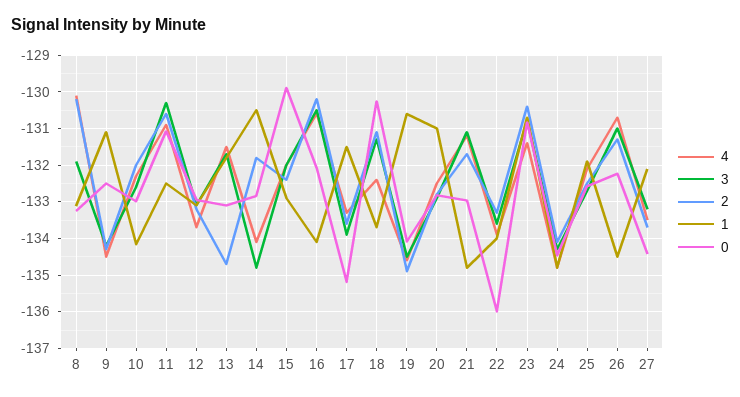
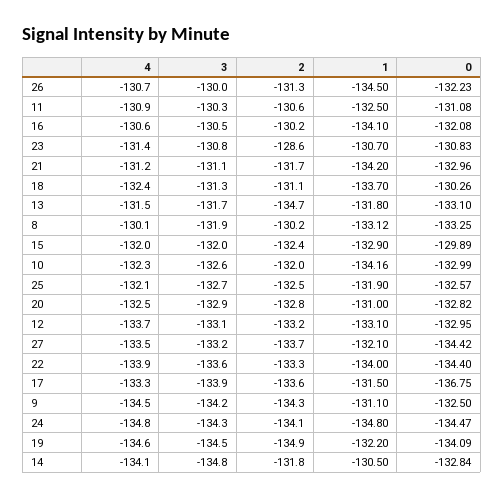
  {
    "4": {
      "8": -130.1,
      "9": -134.5,
      "10": -132.3,
      "11": -130.9,
      "12": -133.7,
      "13": -131.5,
      "14": -134.1,
      "15": -132,
      "16": -130.6,
      "17": -133.3,
      "18": -132.4,
      "19": -134.6,
      "20": -132.5,
      "21": -131.2,
      "22": -133.9,
      "23": -131.4,
      "24": -134.8,
      "25": -132.1,
      "26": -130.7,
      "27": -133.5
    },
    "3": {
      "8": -131.9,
      "9": -134.2,
      "10": -132.6,
      "11": -130.3,
      "12": -133.1,
      "13": -131.7,
      "14": -134.8,
      "15": -132,
      "16": -130.5,
      "17": -133.9,
      "18": -131.3,
      "19": -134.5,
      "20": -132.9,
      "21": -131.1,
      "22": -133.6,
      "23": -130.8,
      "24": -134.3,
      "25": -132.7,
-     "26": -131,
+     "26": -130,
      "27": -133.2
    },
    "2": {
      "8": -130.2,
      "9": -134.3,
      "10": -132,
      "11": -130.6,
      "12": -133.2,
      "13": -134.7,
      "14": -131.8,
      "15": -132.4,
      "16": -130.2,
      "17": -133.6,
      "18": -131.1,
      "19": -134.9,
      "20": -132.8,
      "21": -131.7,
      "22": -133.3,
-     "23": -130.4,
+     "23": -128.6,
      "24": -134.1,
      "25": -132.5,
      "26": -131.3,
      "27": -133.7
    },
    "1": {
      "8": -133.12,
      "9": -131.1,
      "10": -134.16,
      "11": -132.5,
      "12": -133.1,
      "13": -131.8,
      "14": -130.5,
      "15": -132.9,
      "16": -134.1,
      "17": -131.5,
      "18": -133.7,
-     "19": -130.6,
+     "19": -132.2,
      "20": -131,
-     "21": -134.8,
+     "21": -134.2,
      "22": -134,
      "23": -130.7,
      "24": -134.8,
      "25": -131.9,
      "26": -134.5,
      "27": -132.1
    },
    "0": {
      "8": -133.25,
      "9": -132.5,
      "10": -132.99,
      "11": -131.08,
      "12": -132.95,
      "13": -133.1,
      "14": -132.84,
      "15": -129.89,
      "16": -132.08,
-     "17": -135.2,
+     "17": -136.75,
      "18": -130.26,
      "19": -134.09,
      "20": -132.82,
      "21": -132.96,
-     "22": -136,
+     "22": -134.4,
      "23": -130.83,
      "24": -134.47,
      "25": -132.57,
      "26": -132.23,
      "27": -134.42
    }
  }

